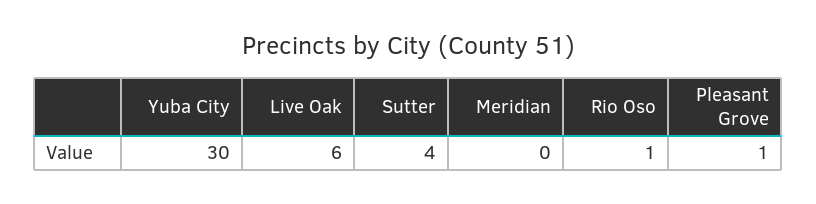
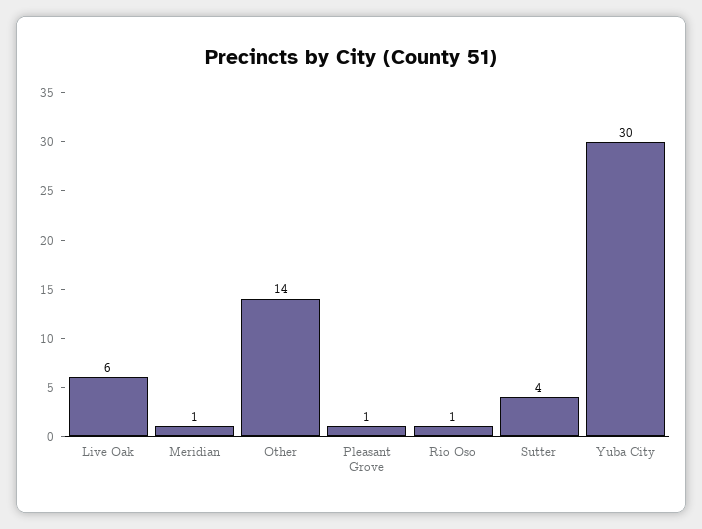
  {
    "Yuba City": 30,
    "Live Oak": 6,
    "Sutter": 4,
-   "Meridian": 0,
+   "Meridian": 1,
    "Rio Oso": 1,
-   "Pleasant Grove": 1
+   "Pleasant Grove": 1,
+   "Other": 14
  }

